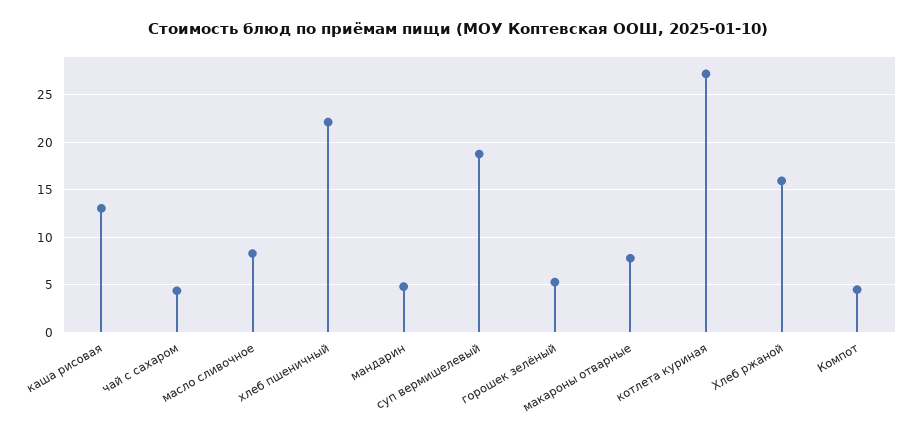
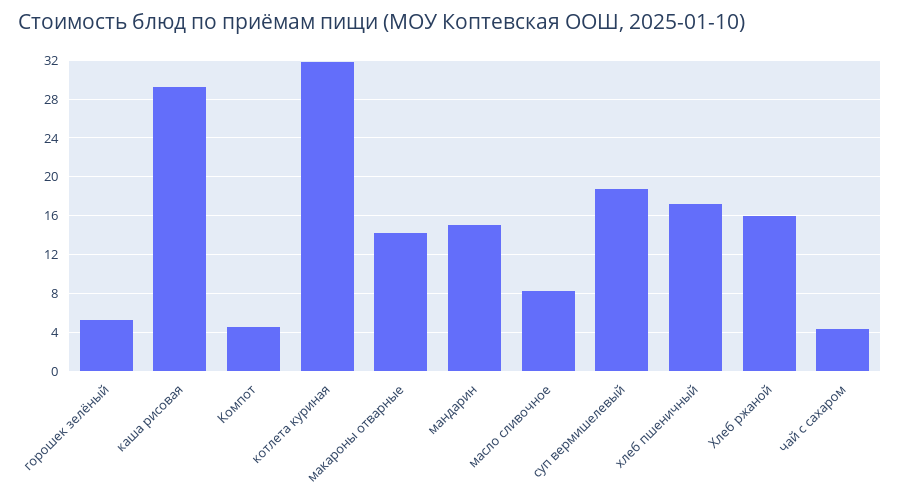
  {
-   "каша рисовая": 13,
+   "каша рисовая": 29,
    "чай с сахаром": 4,
    "масло сливочное": 8,
-   "хлеб пшеничный": 22,
+   "хлеб пшеничный": 17,
-   "мандарин": 5,
+   "мандарин": 15,
    "суп вермишелевый": 19,
    "горошек зелёный": 5,
-   "макароны отварные": 8,
+   "макароны отварные": 14,
-   "котлета куриная": 27,
+   "котлета куриная": 32,
    "Хлеб ржаной": 16,
    "Компот": 5
  }

